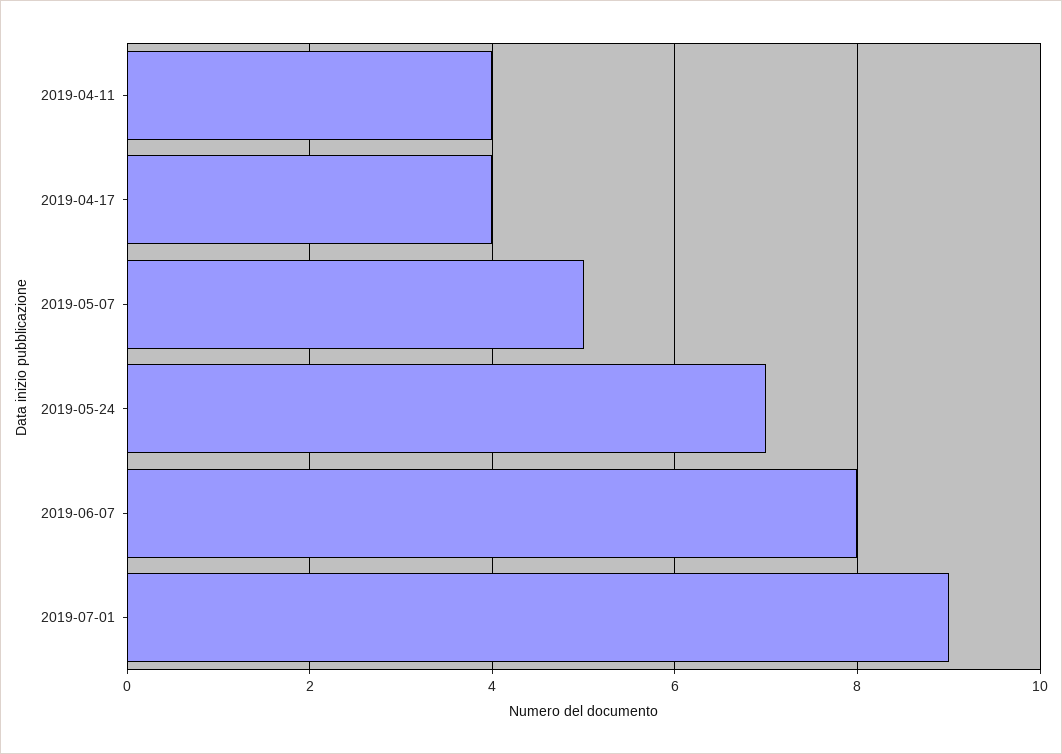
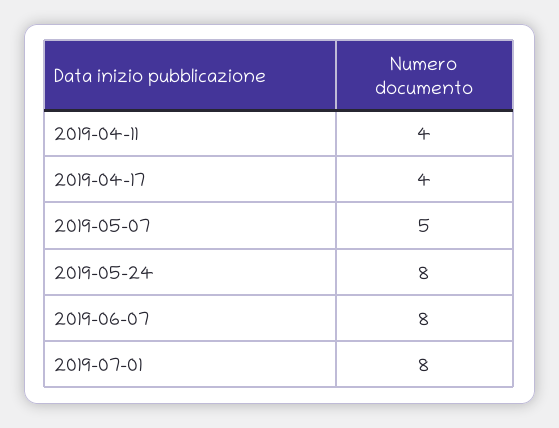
  {
    "2019-04-11": 4,
    "2019-04-17": 4,
    "2019-05-07": 5,
-   "2019-05-24": 7,
+   "2019-05-24": 8,
    "2019-06-07": 8,
-   "2019-07-01": 9
+   "2019-07-01": 8
  }

